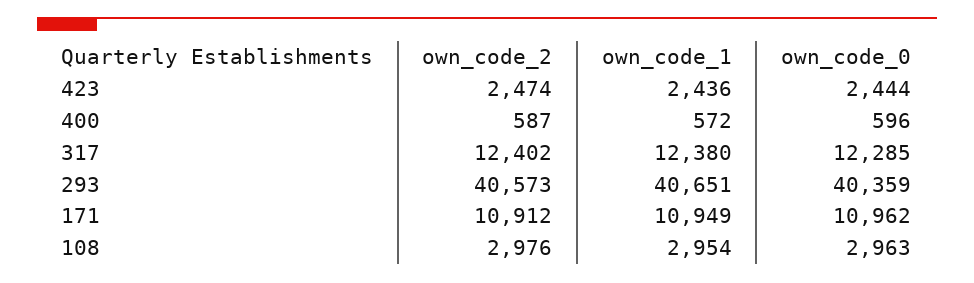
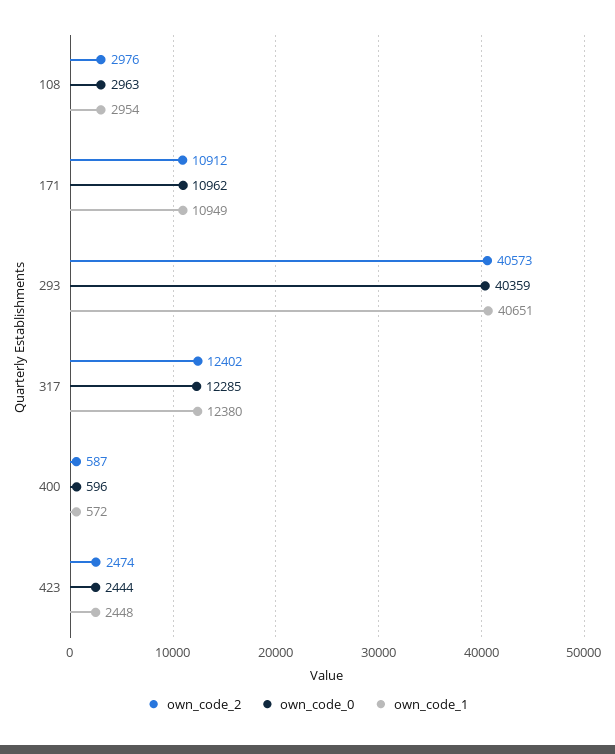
  {
    "own_code_2": {
      "423": 2474,
      "400": 587,
      "317": 12402,
      "293": 40573,
      "171": 10912,
      "108": 2976
    },
    "own_code_1": {
-     "423": 2436,
+     "423": 2448,
      "400": 572,
      "317": 12380,
      "293": 40651,
      "171": 10949,
      "108": 2954
    },
    "own_code_0": {
      "423": 2444,
      "400": 596,
      "317": 12285,
      "293": 40359,
      "171": 10962,
      "108": 2963
    }
  }

